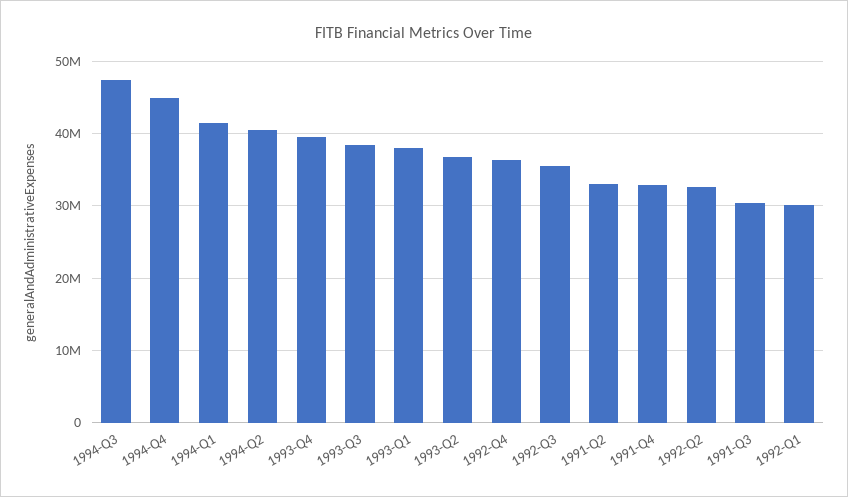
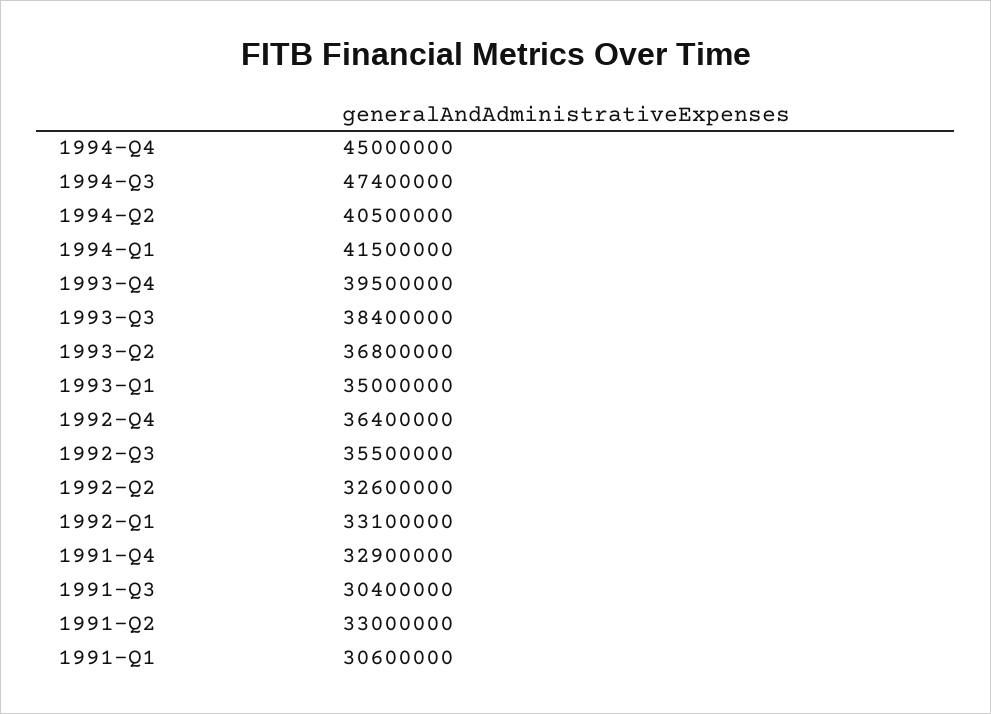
  {
    "1994-Q3": 47400000,
    "1994-Q4": 45000000,
    "1994-Q1": 41500000,
    "1994-Q2": 40500000,
    "1993-Q4": 39500000,
    "1993-Q3": 38400000,
-   "1993-Q1": 38000000,
+   "1993-Q1": 35000000,
    "1993-Q2": 36800000,
    "1992-Q4": 36400000,
    "1992-Q3": 35500000,
    "1991-Q2": 33000000,
    "1991-Q4": 32900000,
    "1992-Q2": 32600000,
    "1991-Q3": 30400000,
-   "1992-Q1": 30000000
+   "1992-Q1": 33100000,
+   "1991-Q1": 30600000
  }

